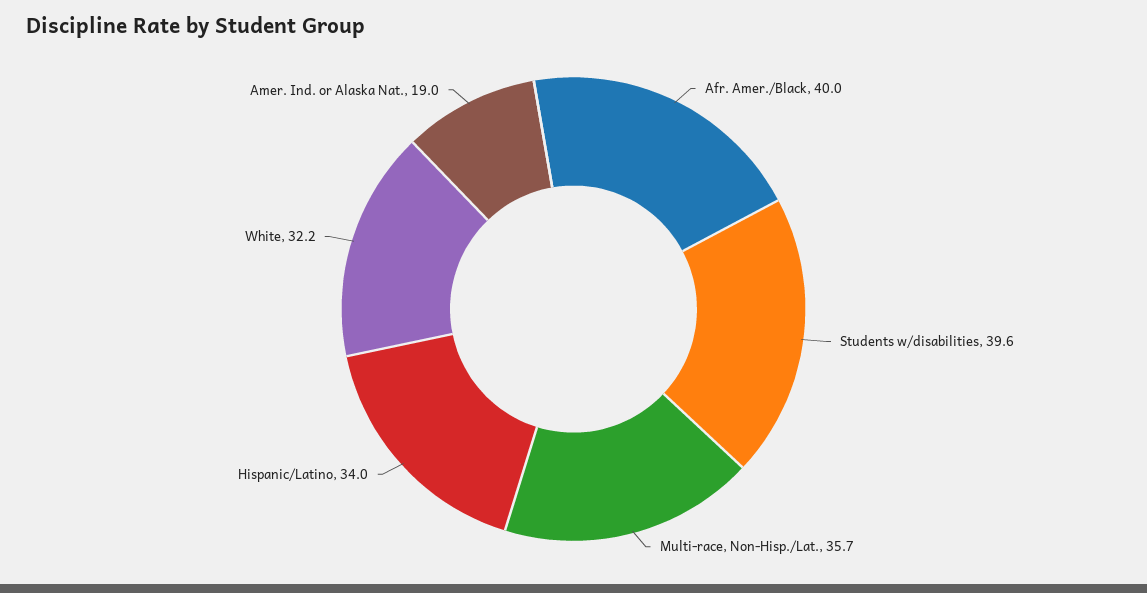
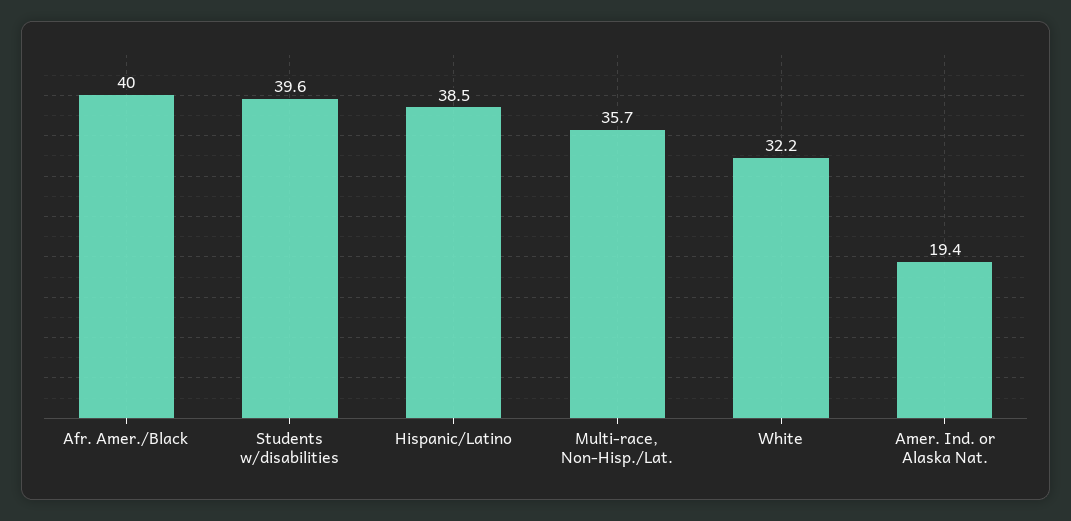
  {
    "Afr. Amer./Black": 40,
    "Students w/disabilities": 39.6,
    "Multi-race, Non-Hisp./Lat.": 35.7,
-   "Hispanic/Latino": 34,
+   "Hispanic/Latino": 38.5,
    "White": 32.2,
-   "Amer. Ind. or Alaska Nat.": 19
+   "Amer. Ind. or Alaska Nat.": 19.4
  }

